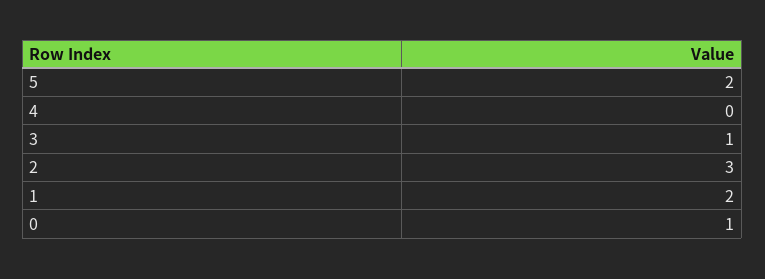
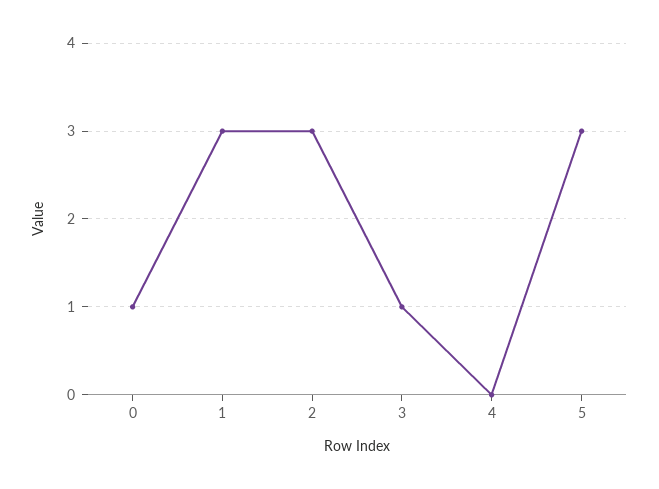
  {
-   "5": 2,
+   "5": 3,
    "4": 0,
    "3": 1,
    "2": 3,
-   "1": 2,
+   "1": 3,
    "0": 1
  }

